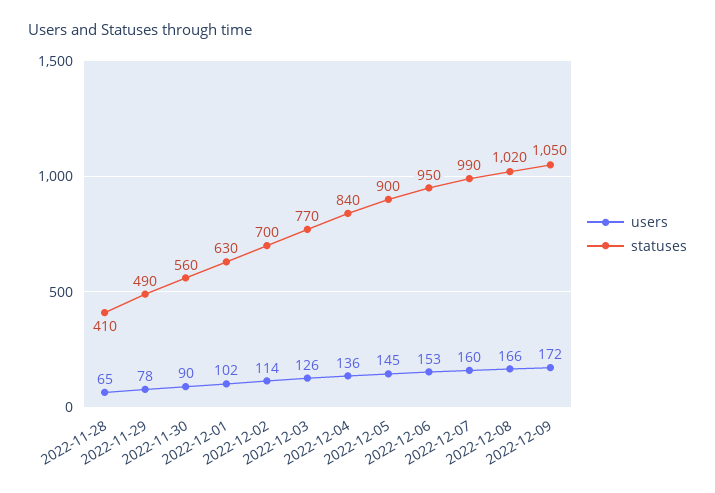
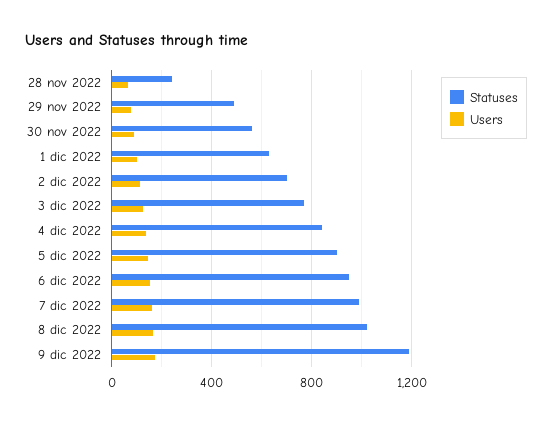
  {
    "users": {
      "2022-11-28": 65,
      "2022-11-29": 78,
      "2022-11-30": 90,
      "2022-12-01": 102,
      "2022-12-02": 114,
      "2022-12-03": 126,
      "2022-12-04": 136,
      "2022-12-05": 145,
      "2022-12-06": 153,
      "2022-12-07": 160,
      "2022-12-08": 166,
      "2022-12-09": 172
    },
    "statuses": {
-     "2022-11-28": 410,
+     "2022-11-28": 250,
      "2022-11-29": 490,
      "2022-11-30": 560,
      "2022-12-01": 630,
      "2022-12-02": 700,
      "2022-12-03": 770,
      "2022-12-04": 840,
      "2022-12-05": 900,
      "2022-12-06": 950,
      "2022-12-07": 990,
      "2022-12-08": 1020,
-     "2022-12-09": 1050
+     "2022-12-09": 1200
    }
  }

